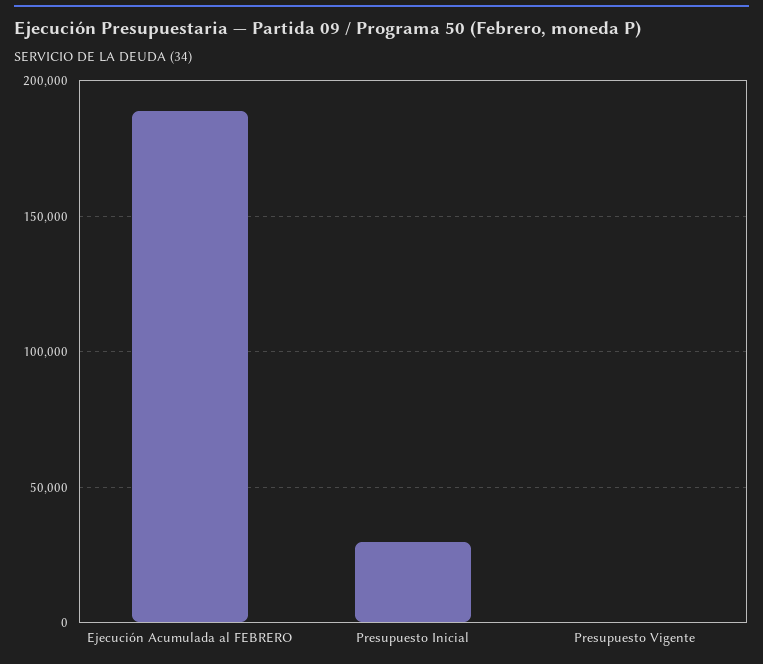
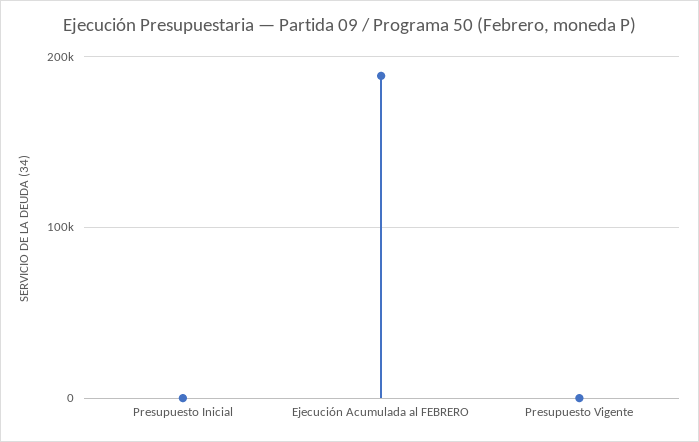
  {
    "Ejecución Acumulada al FEBRERO": 190000,
-   "Presupuesto Inicial": 30000,
+   "Presupuesto Inicial": 0,
    "Presupuesto Vigente": 0
  }

